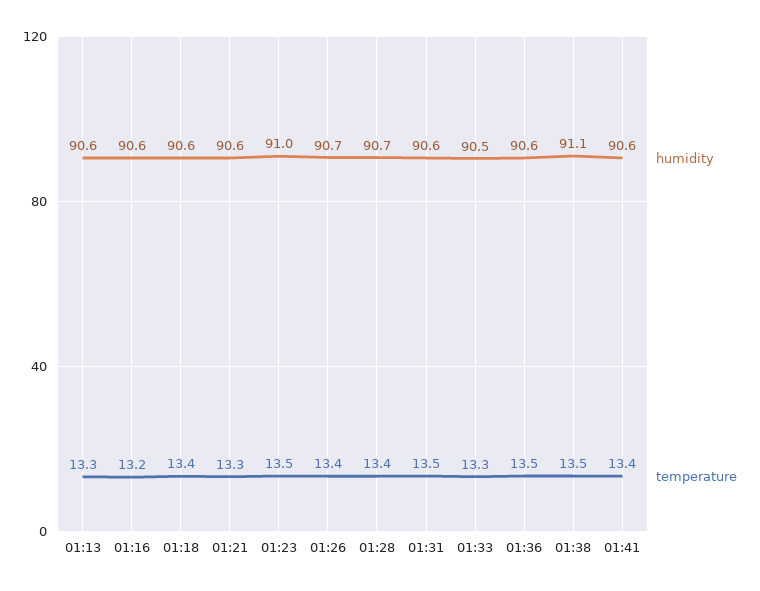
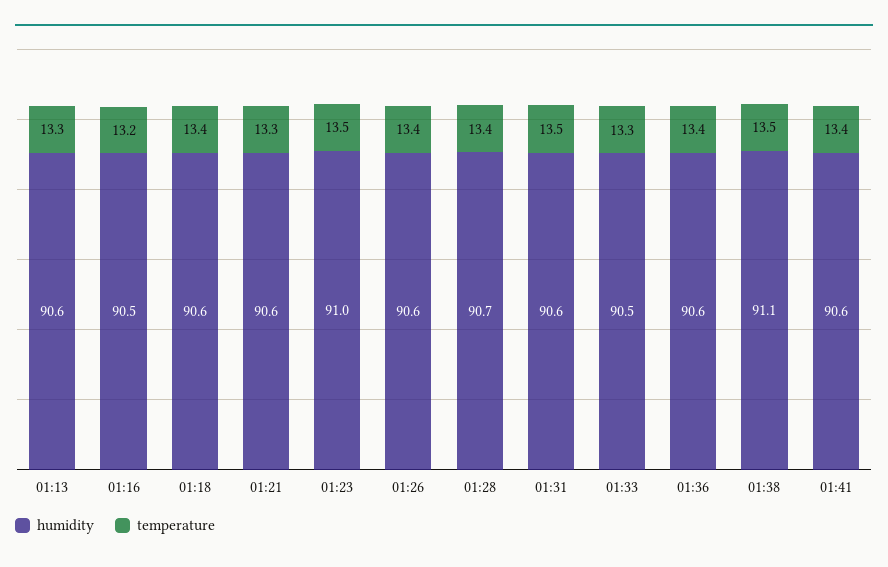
  {
    "humidity": {
      "01:13": 90.6,
-     "01:16": 90.6,
+     "01:16": 90.5,
      "01:18": 90.6,
      "01:21": 90.6,
      "01:23": 91,
-     "01:26": 90.7,
+     "01:26": 90.6,
      "01:28": 90.7,
      "01:31": 90.6,
      "01:33": 90.5,
      "01:36": 90.6,
      "01:38": 91.1,
      "01:41": 90.6
    },
    "temperature": {
      "01:13": 13.3,
      "01:16": 13.2,
      "01:18": 13.4,
      "01:21": 13.3,
      "01:23": 13.5,
      "01:26": 13.4,
      "01:28": 13.4,
      "01:31": 13.5,
      "01:33": 13.3,
-     "01:36": 13.5,
+     "01:36": 13.4,
      "01:38": 13.5,
      "01:41": 13.4
    }
  }

